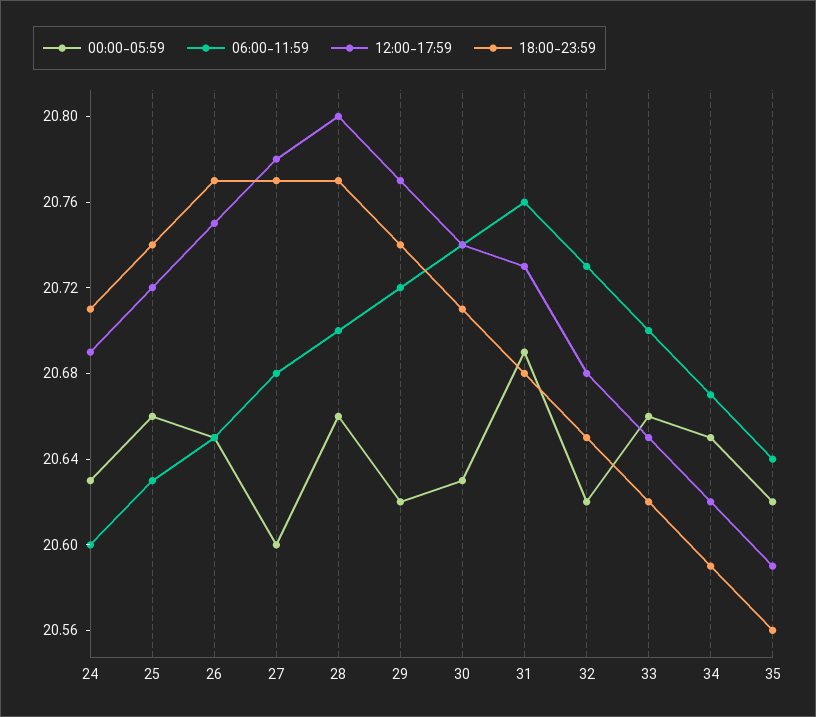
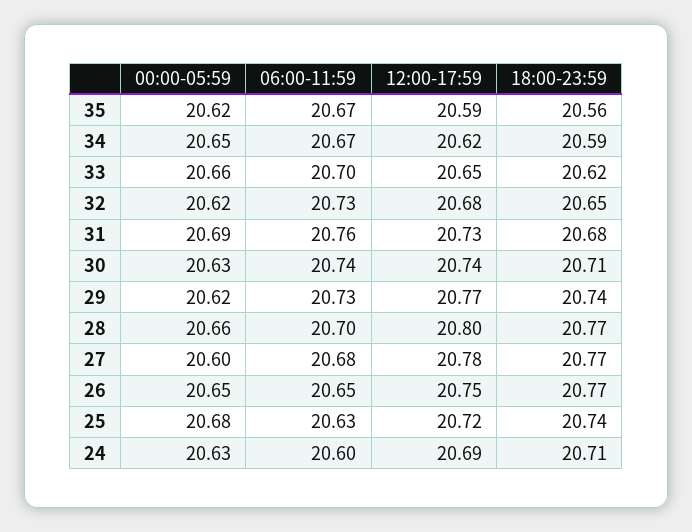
  {
    "00:00-05:59": {
      "24": 20.63,
-     "25": 20.66,
+     "25": 20.68,
      "26": 20.65,
      "27": 20.6,
      "28": 20.66,
      "29": 20.62,
      "30": 20.63,
      "31": 20.69,
      "32": 20.62,
      "33": 20.66,
      "34": 20.65,
      "35": 20.62
    },
    "06:00-11:59": {
      "24": 20.6,
      "25": 20.63,
      "26": 20.65,
      "27": 20.68,
      "28": 20.7,
-     "29": 20.72,
+     "29": 20.73,
      "30": 20.74,
      "31": 20.76,
      "32": 20.73,
      "33": 20.7,
      "34": 20.67,
-     "35": 20.64
+     "35": 20.67
    },
    "12:00-17:59": {
      "24": 20.69,
      "25": 20.72,
      "26": 20.75,
      "27": 20.78,
      "28": 20.8,
      "29": 20.77,
      "30": 20.74,
      "31": 20.73,
      "32": 20.68,
      "33": 20.65,
      "34": 20.62,
      "35": 20.59
    },
    "18:00-23:59": {
      "24": 20.71,
      "25": 20.74,
      "26": 20.77,
      "27": 20.77,
      "28": 20.77,
      "29": 20.74,
      "30": 20.71,
      "31": 20.68,
      "32": 20.65,
      "33": 20.62,
      "34": 20.59,
      "35": 20.56
    }
  }

